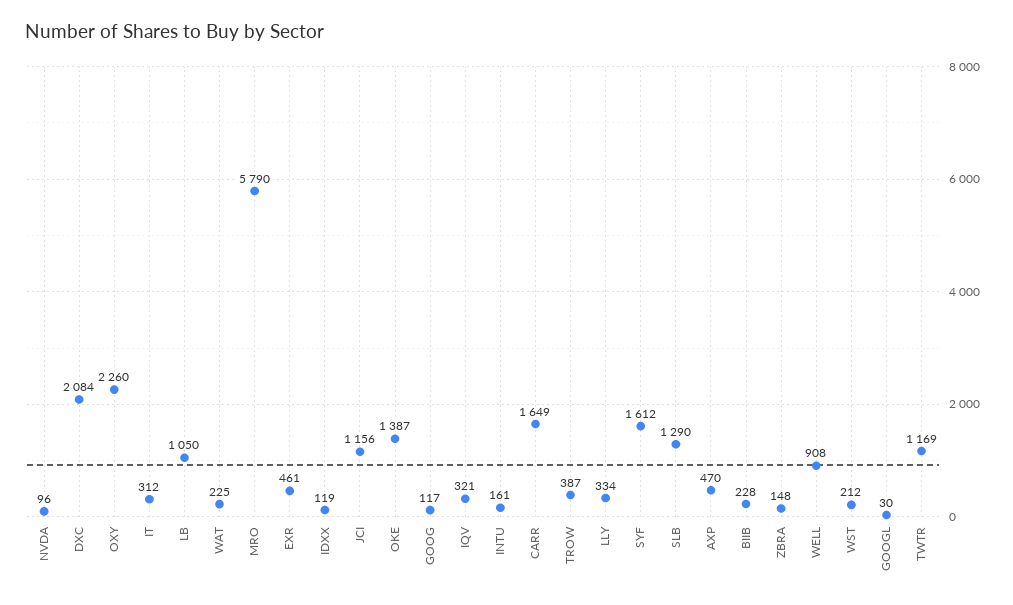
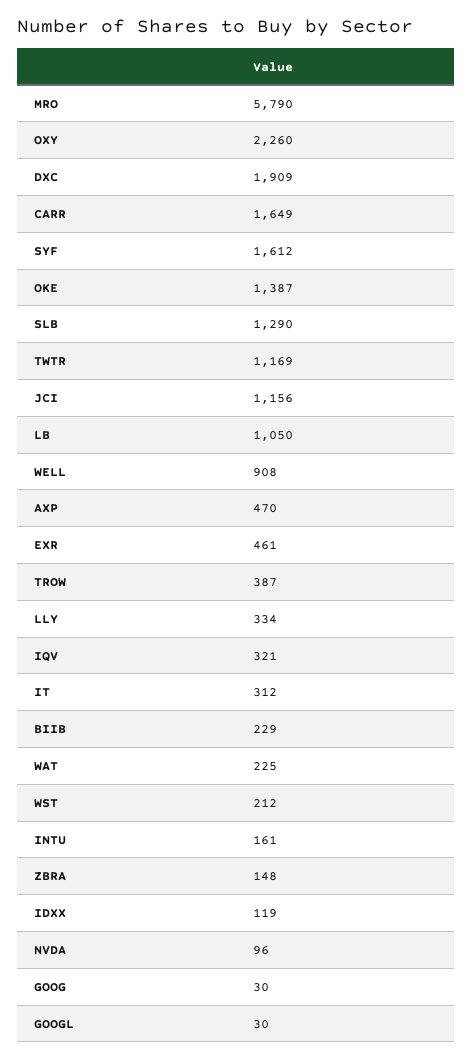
  {
    "NVDA": 96,
-   "DXC": 2084,
+   "DXC": 1909,
    "OXY": 2260,
    "IT": 312,
    "LB": 1050,
    "WAT": 225,
    "MRO": 5790,
    "EXR": 461,
    "IDXX": 119,
    "JCI": 1156,
    "OKE": 1387,
-   "GOOG": 117,
+   "GOOG": 30,
    "IQV": 321,
    "INTU": 161,
    "CARR": 1649,
    "TROW": 387,
    "LLY": 334,
    "SYF": 1612,
    "SLB": 1290,
    "AXP": 470,
-   "BIIB": 228,
+   "BIIB": 229,
    "ZBRA": 148,
    "WELL": 908,
    "WST": 212,
    "GOOGL": 30,
    "TWTR": 1169
  }

